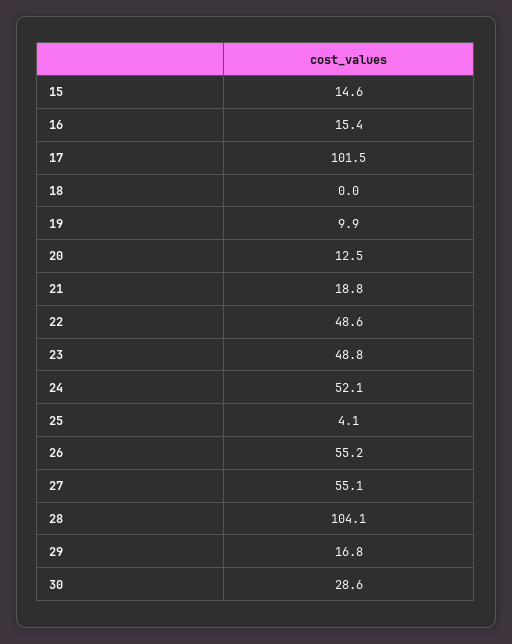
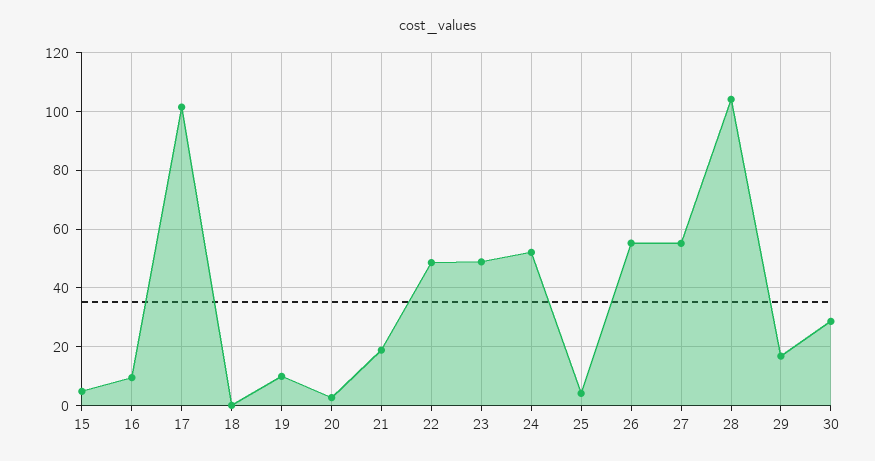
  {
-   "15": 14.6,
+   "15": 5,
-   "16": 15.4,
+   "16": 10,
    "17": 101.5,
    "18": 0,
    "19": 9.9,
-   "20": 12.5,
+   "20": 2.5,
    "21": 18.8,
    "22": 48.6,
    "23": 48.8,
    "24": 52.1,
    "25": 4.1,
    "26": 55.2,
    "27": 55.1,
    "28": 104.1,
    "29": 16.8,
    "30": 28.6
  }

